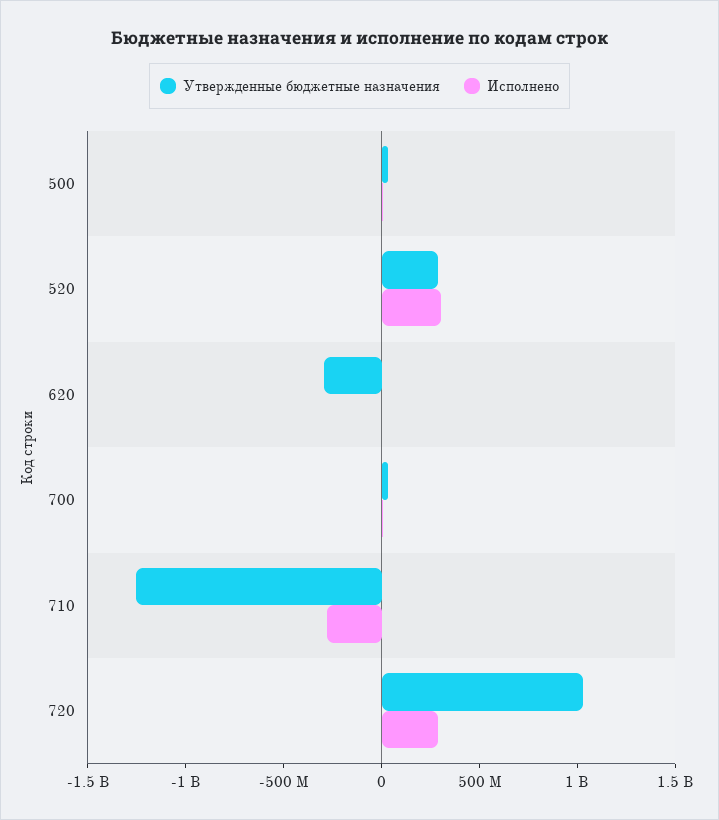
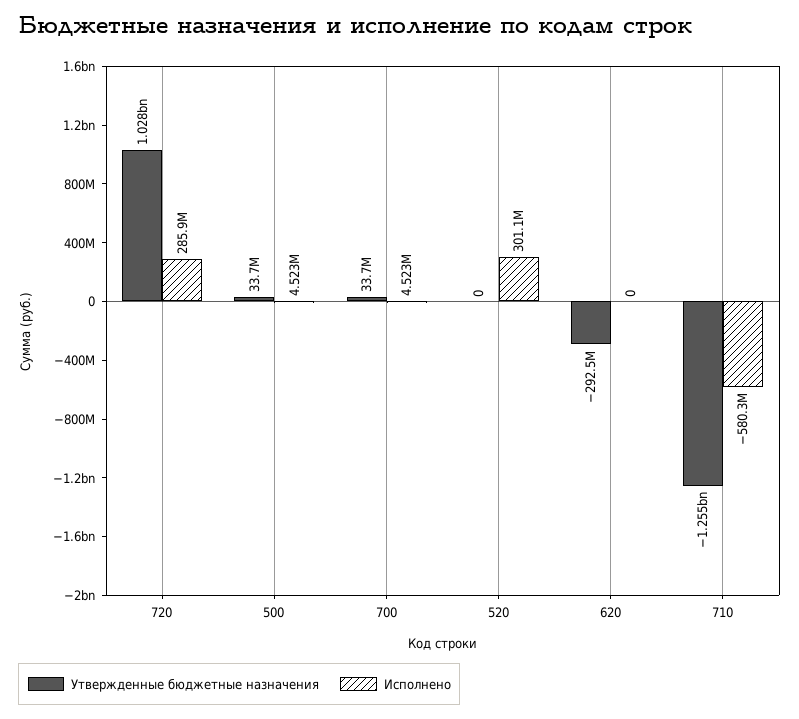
  {
    "Утвержденные бюджетные назначения": {
      "500": 33700000,
-     "520": 300000000,
+     "520": 0,
      "620": -292500000,
      "700": 33700000,
      "710": -1255000000,
      "720": 1028000000
    },
    "Исполнено": {
      "500": 4523000,
      "520": 301100000,
      "620": 0,
      "700": 4523000,
-     "710": -300000000,
+     "710": -580300000,
      "720": 285900000
    }
  }

